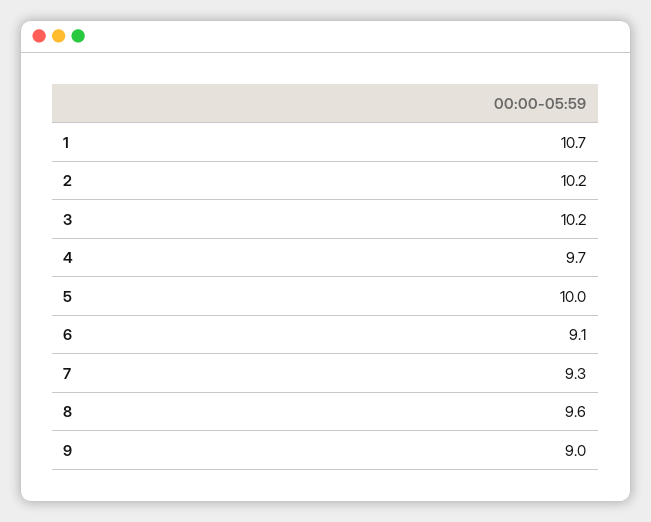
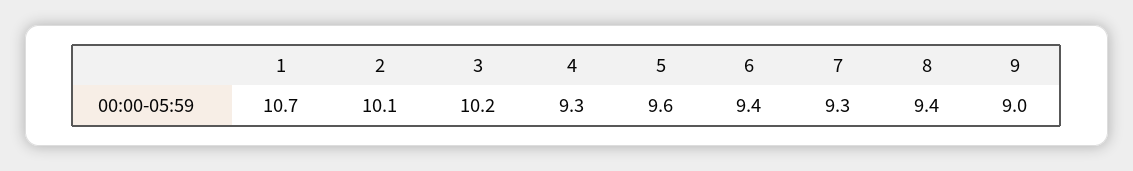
  {
    "1": 10.7,
-   "2": 10.2,
+   "2": 10.1,
    "3": 10.2,
-   "4": 9.7,
+   "4": 9.3,
-   "5": 10,
+   "5": 9.6,
-   "6": 9.1,
+   "6": 9.4,
    "7": 9.3,
-   "8": 9.6,
+   "8": 9.4,
    "9": 9
  }

